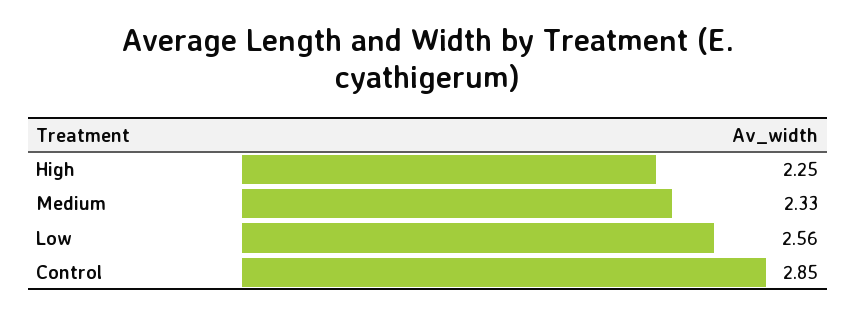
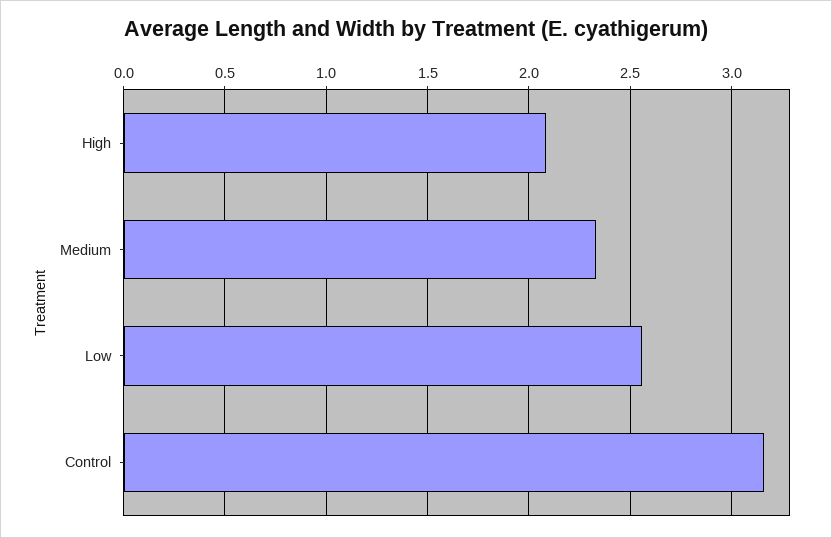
  {
-   "High": 2.25,
+   "High": 2.1,
    "Medium": 2.33,
    "Low": 2.56,
-   "Control": 2.85
+   "Control": 3.15
  }

